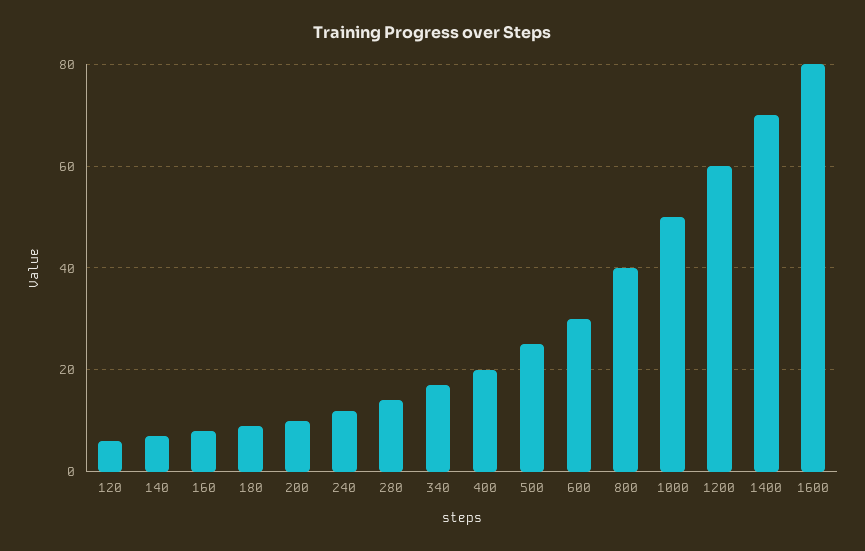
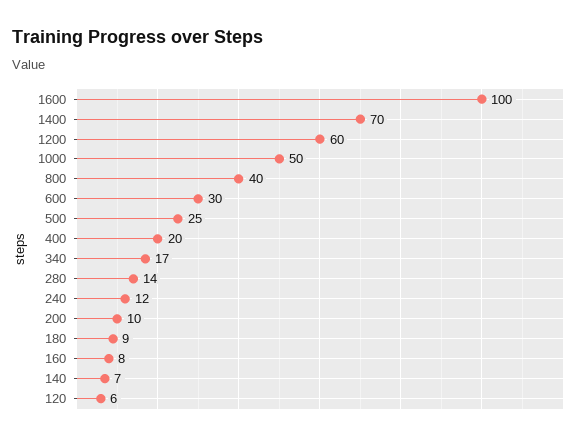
  {
    "120": 6,
    "140": 7,
    "160": 8,
    "180": 9,
    "200": 10,
    "240": 12,
    "280": 14,
    "340": 17,
    "400": 20,
    "500": 25,
    "600": 30,
    "800": 40,
    "1000": 50,
    "1200": 60,
    "1400": 70,
-   "1600": 80
+   "1600": 100
  }

